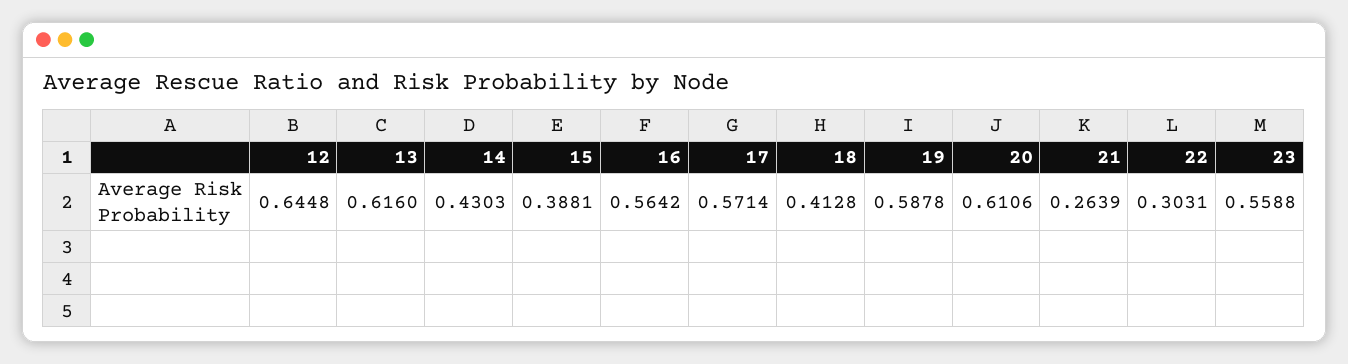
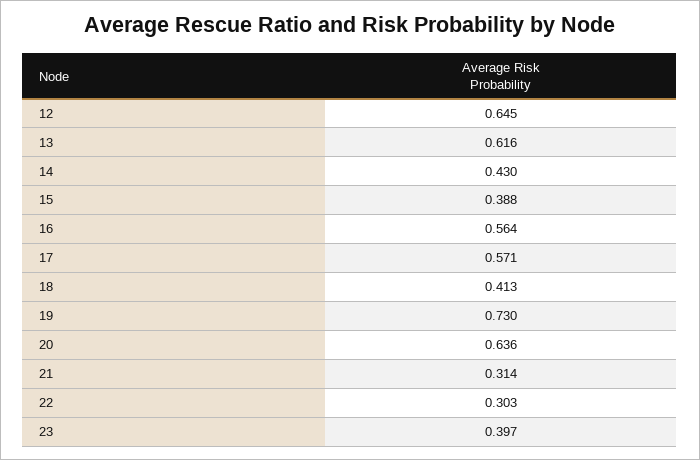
  {
    "12": 0.6448,
    "13": 0.616,
    "14": 0.4303,
    "15": 0.3881,
    "16": 0.5642,
    "17": 0.5714,
    "18": 0.4128,
-   "19": 0.5878,
+   "19": 0.73,
-   "20": 0.6106,
+   "20": 0.636,
-   "21": 0.2639,
+   "21": 0.314,
    "22": 0.3031,
-   "23": 0.5588
+   "23": 0.397
  }

